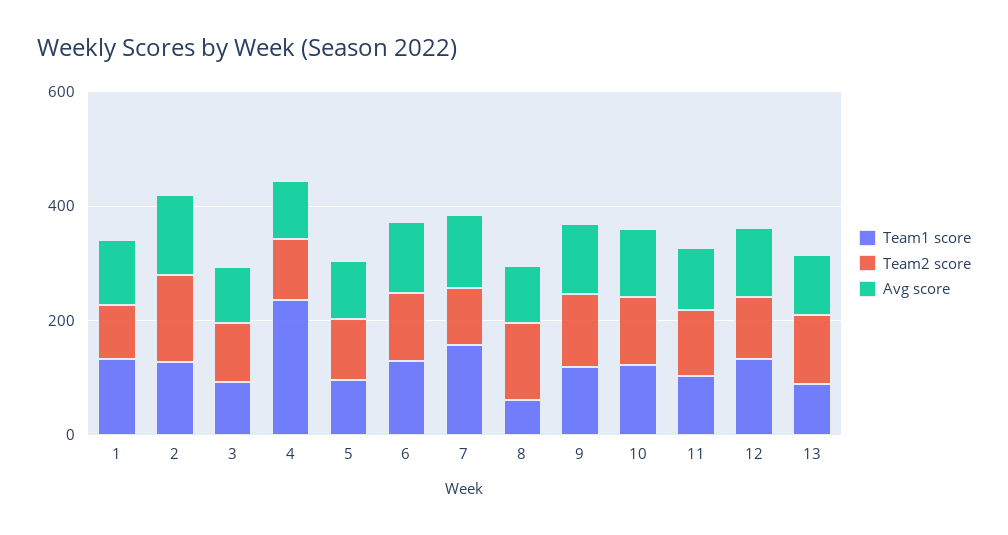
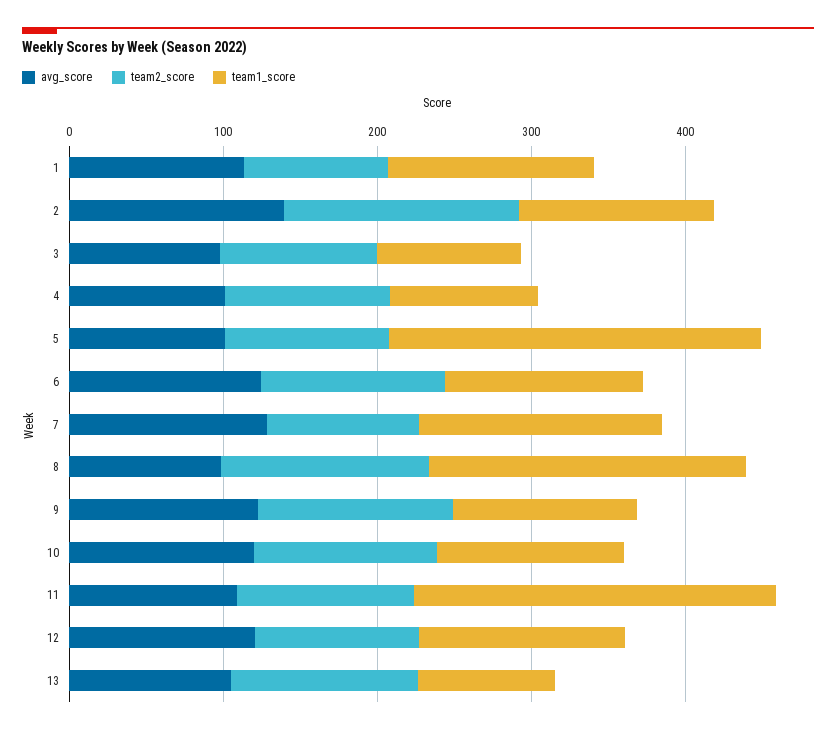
  {
    "Team1 score": {
      "1": 140,
      "2": 120,
      "3": 100,
-     "4": 250,
+     "4": 100,
-     "5": 100,
+     "5": 240,
      "6": 120,
      "7": 160,
-     "8": 50,
+     "8": 200,
      "9": 120,
      "10": 120,
-     "11": 100,
+     "11": 240,
      "12": 140,
      "13": 80
    },
    "Team2 score": {
      "1": 100,
      "2": 160,
      "3": 100,
      "4": 100,
      "5": 100,
      "6": 120,
      "7": 100,
      "8": 140,
      "9": 120,
      "10": 120,
      "11": 120,
      "12": 100,
      "13": 120
    },
    "Avg score": {
      "1": 120,
      "2": 140,
      "3": 100,
      "4": 100,
      "5": 100,
      "6": 120,
      "7": 120,
      "8": 100,
      "9": 120,
      "10": 120,
      "11": 100,
      "12": 120,
      "13": 100
    }
  }

